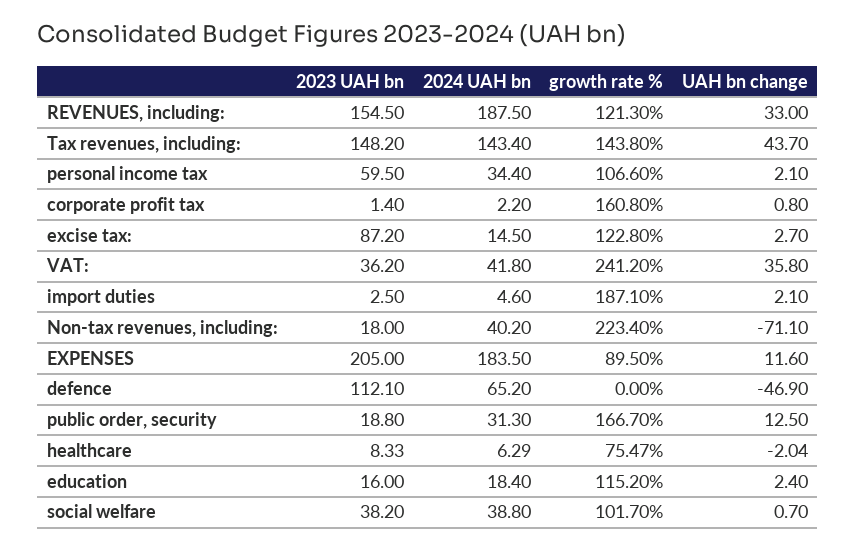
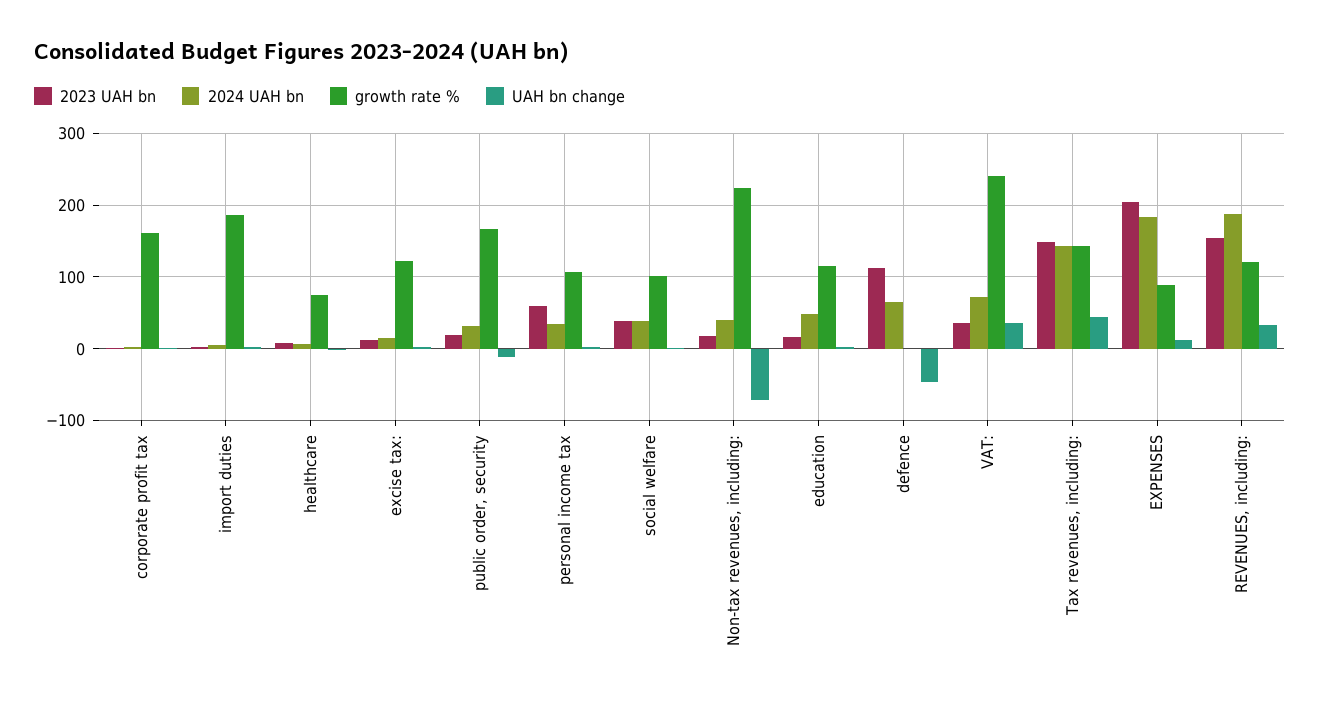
  {
    "2023 UAH bn": {
      "REVENUES, including:": 154.5,
      "Tax revenues, including:": 148.2,
      "personal income tax": 59.5,
      "corporate profit tax": 1.4,
-     "excise tax:": 87.2,
+     "excise tax:": 10,
      "VAT:": 36.2,
      "import duties": 2.5,
      "Non-tax revenues, including:": 18,
      "EXPENSES": 205,
      "defence": 112.1,
      "public order, security": 18.8,
      "healthcare": 8.33,
      "education": 16,
      "social welfare": 38.2
    },
    "2024 UAH bn": {
      "REVENUES, including:": 187.5,
      "Tax revenues, including:": 143.4,
      "personal income tax": 34.4,
      "corporate profit tax": 2.2,
      "excise tax:": 14.5,
-     "VAT:": 41.8,
+     "VAT:": 70,
      "import duties": 4.6,
      "Non-tax revenues, including:": 40.2,
      "EXPENSES": 183.5,
      "defence": 65.2,
      "public order, security": 31.3,
      "healthcare": 6.29,
-     "education": 18.4,
+     "education": 50,
      "social welfare": 38.8
    },
    "growth rate %": {
      "REVENUES, including:": 121.3,
      "Tax revenues, including:": 143.8,
      "personal income tax": 106.6,
      "corporate profit tax": 160.8,
      "excise tax:": 122.8,
      "VAT:": 241.2,
      "import duties": 187.1,
      "Non-tax revenues, including:": 223.4,
      "EXPENSES": 89.5,
      "defence": 0,
      "public order, security": 166.7,
      "healthcare": 75.47,
      "education": 115.2,
      "social welfare": 101.7
    },
    "UAH bn change": {
      "REVENUES, including:": 33,
      "Tax revenues, including:": 43.7,
      "personal income tax": 2.1,
      "corporate profit tax": 0.8,
      "excise tax:": 2.7,
      "VAT:": 35.8,
      "import duties": 2.1,
      "Non-tax revenues, including:": -71.1,
      "EXPENSES": 11.6,
      "defence": -46.9,
-     "public order, security": 12.5,
+     "public order, security": -10,
      "healthcare": -2.04,
      "education": 2.4,
      "social welfare": 0.7
    }
  }

